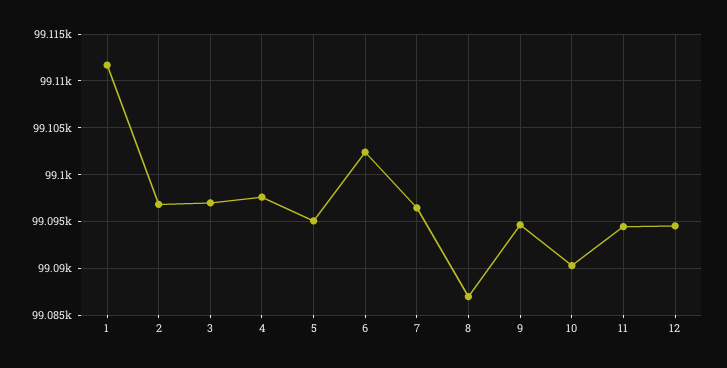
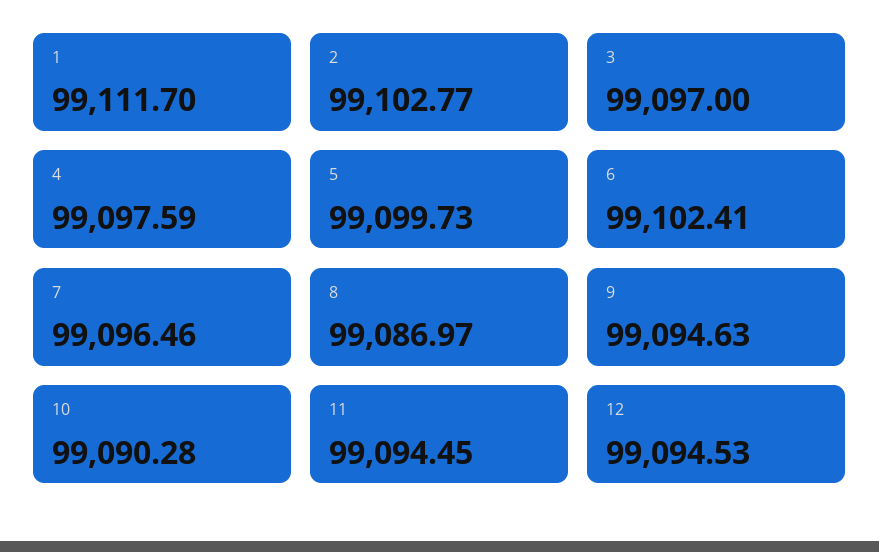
  {
    "1": 99111.7,
-   "2": 99097,
+   "2": 99102.77,
    "3": 99097,
    "4": 99097.59,
-   "5": 99095,
+   "5": 99099.73,
    "6": 99102.41,
    "7": 99096.46,
    "8": 99086.97,
    "9": 99094.63,
    "10": 99090.28,
    "11": 99094.45,
    "12": 99094.53
  }

